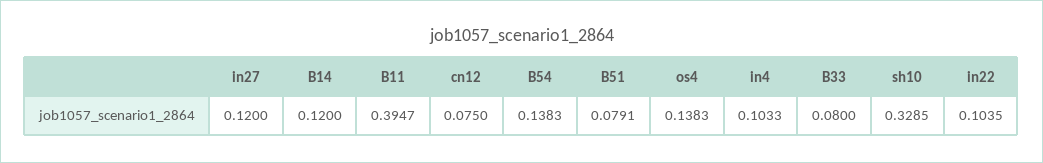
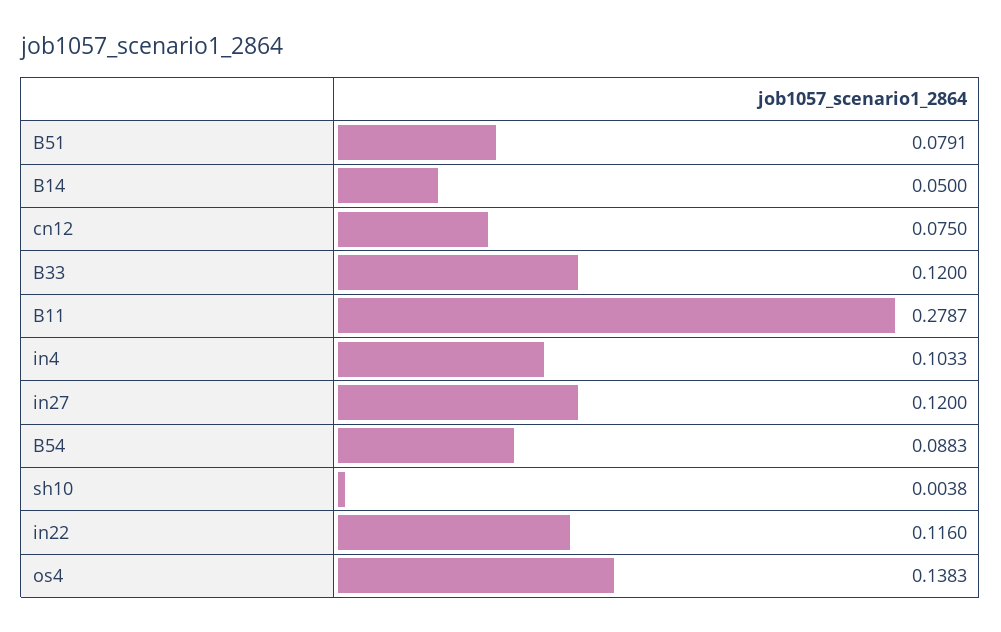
  {
    "in27": 0.12,
-   "B14": 0.12,
+   "B14": 0.05,
-   "B11": 0.3947,
+   "B11": 0.2787,
    "cn12": 0.075,
-   "B54": 0.1383,
+   "B54": 0.0883,
    "B51": 0.0791,
    "os4": 0.1383,
    "in4": 0.1033,
-   "B33": 0.08,
+   "B33": 0.12,
-   "sh10": 0.3285,
+   "sh10": 0.0038,
-   "in22": 0.1035
+   "in22": 0.116
  }

